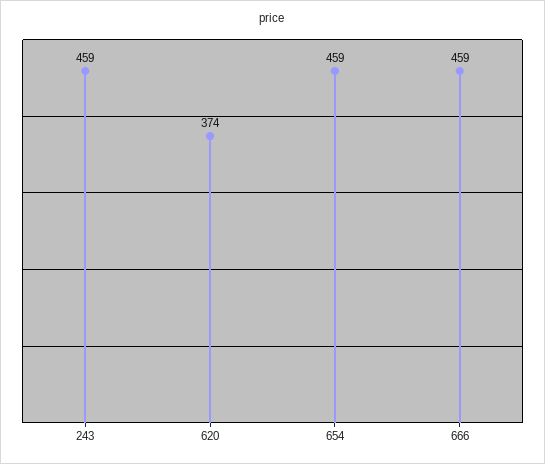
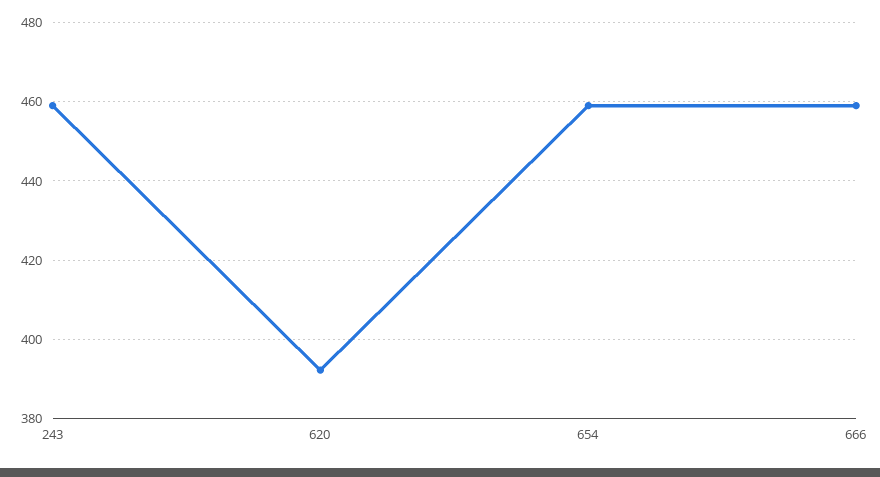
  {
    "243": 459,
-   "620": 374,
+   "620": 392,
    "654": 459,
    "666": 459
  }

